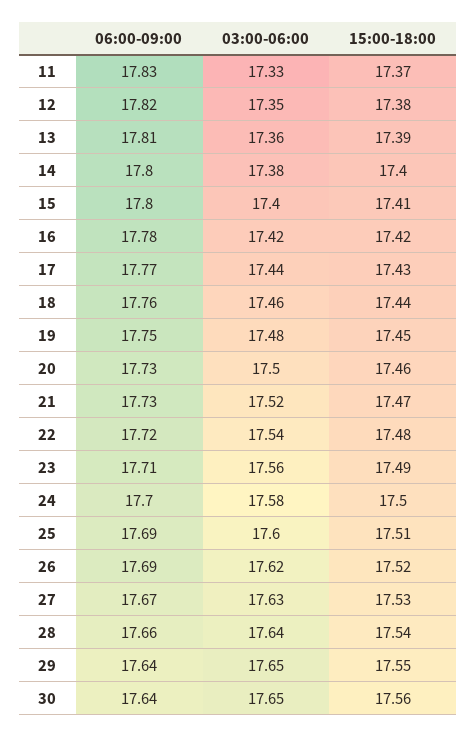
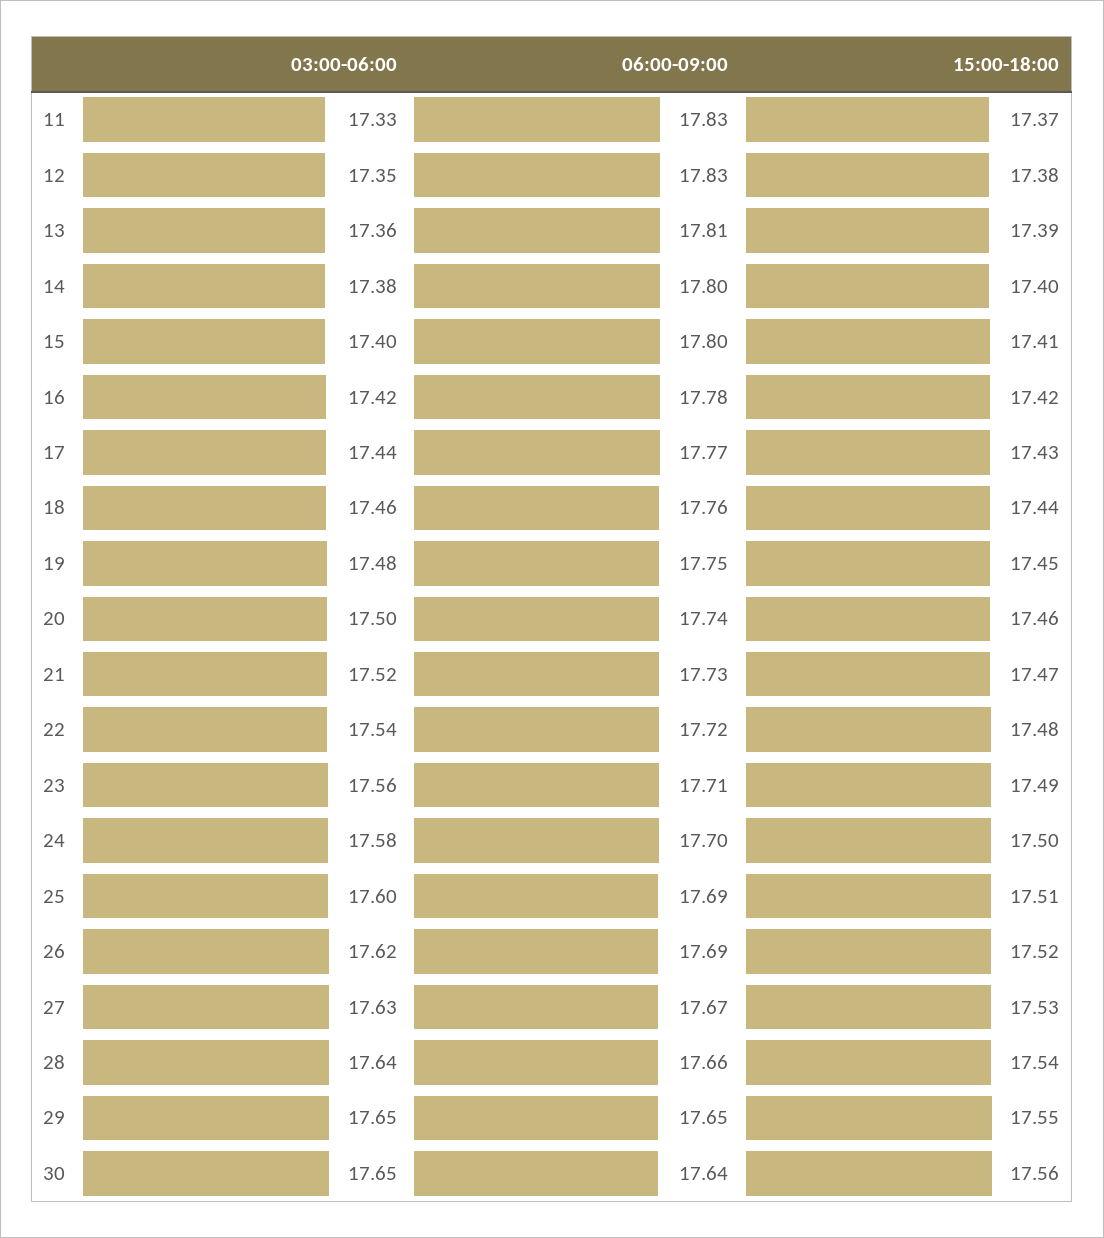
  {
    "06:00-09:00": {
      "11": 17.83,
-     "12": 17.82,
+     "12": 17.83,
      "13": 17.81,
      "14": 17.8,
      "15": 17.8,
      "16": 17.78,
      "17": 17.77,
      "18": 17.76,
      "19": 17.75,
-     "20": 17.73,
+     "20": 17.74,
      "21": 17.73,
      "22": 17.72,
      "23": 17.71,
      "24": 17.7,
      "25": 17.69,
      "26": 17.69,
      "27": 17.67,
      "28": 17.66,
-     "29": 17.64,
+     "29": 17.65,
      "30": 17.64
    },
    "03:00-06:00": {
      "11": 17.33,
      "12": 17.35,
      "13": 17.36,
      "14": 17.38,
      "15": 17.4,
      "16": 17.42,
      "17": 17.44,
      "18": 17.46,
      "19": 17.48,
      "20": 17.5,
      "21": 17.52,
      "22": 17.54,
      "23": 17.56,
      "24": 17.58,
      "25": 17.6,
      "26": 17.62,
      "27": 17.63,
      "28": 17.64,
      "29": 17.65,
      "30": 17.65
    },
    "15:00-18:00": {
      "11": 17.37,
      "12": 17.38,
      "13": 17.39,
      "14": 17.4,
      "15": 17.41,
      "16": 17.42,
      "17": 17.43,
      "18": 17.44,
      "19": 17.45,
      "20": 17.46,
      "21": 17.47,
      "22": 17.48,
      "23": 17.49,
      "24": 17.5,
      "25": 17.51,
      "26": 17.52,
      "27": 17.53,
      "28": 17.54,
      "29": 17.55,
      "30": 17.56
    }
  }

